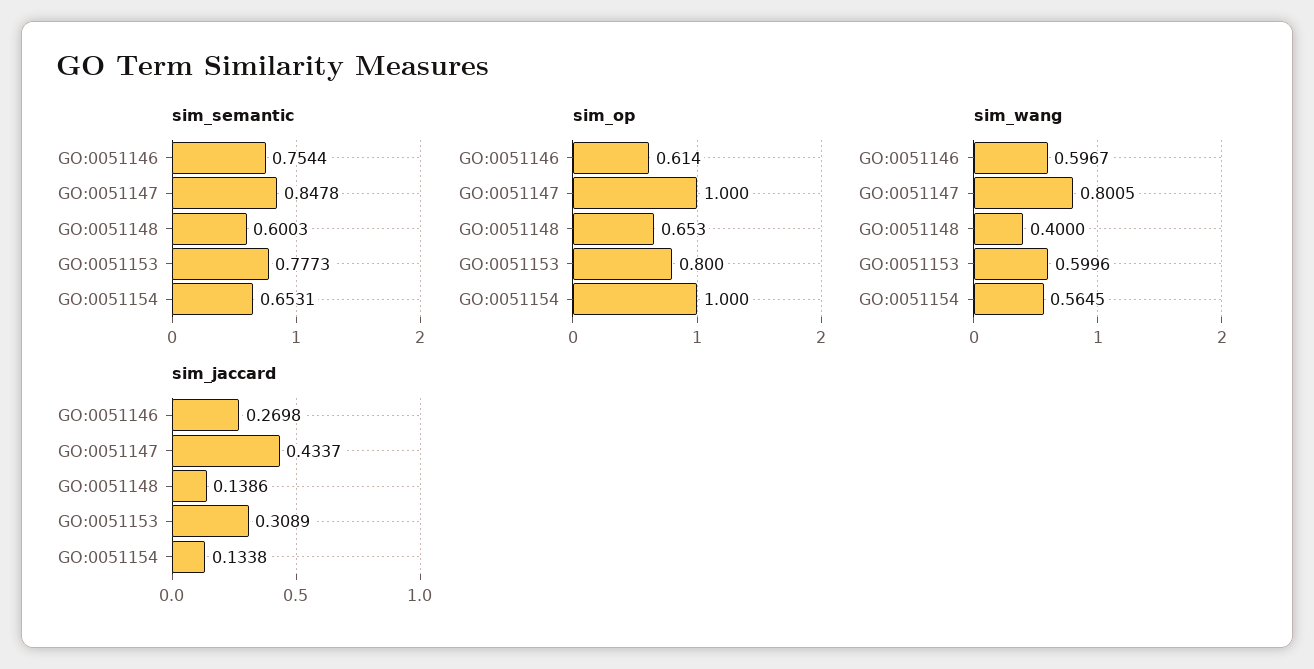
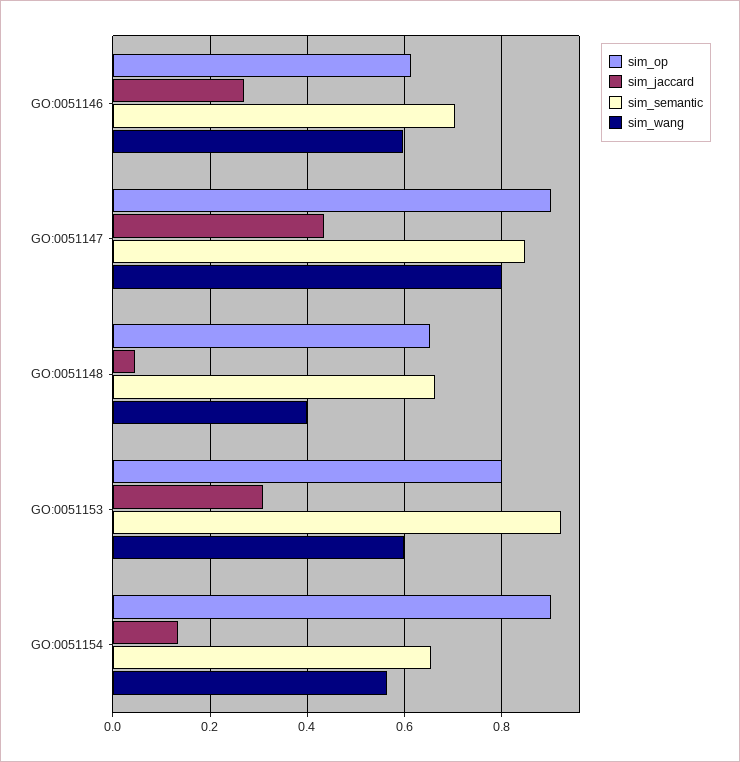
  {
    "sim_semantic": {
-     "GO:0051146": 0.7544,
+     "GO:0051146": 0.7,
      "GO:0051147": 0.8478,
-     "GO:0051148": 0.6003,
+     "GO:0051148": 0.66,
-     "GO:0051153": 0.7773,
+     "GO:0051153": 0.92,
      "GO:0051154": 0.6531
    },
    "sim_op": {
      "GO:0051146": 0.614,
-     "GO:0051147": 1,
+     "GO:0051147": 0.9,
      "GO:0051148": 0.653,
      "GO:0051153": 0.8,
-     "GO:0051154": 1
+     "GO:0051154": 0.9
    },
    "sim_wang": {
      "GO:0051146": 0.5967,
      "GO:0051147": 0.8005,
      "GO:0051148": 0.4,
      "GO:0051153": 0.5996,
      "GO:0051154": 0.5645
    },
    "sim_jaccard": {
      "GO:0051146": 0.2698,
      "GO:0051147": 0.4337,
-     "GO:0051148": 0.1386,
+     "GO:0051148": 0.04,
      "GO:0051153": 0.3089,
      "GO:0051154": 0.1338
    }
  }

